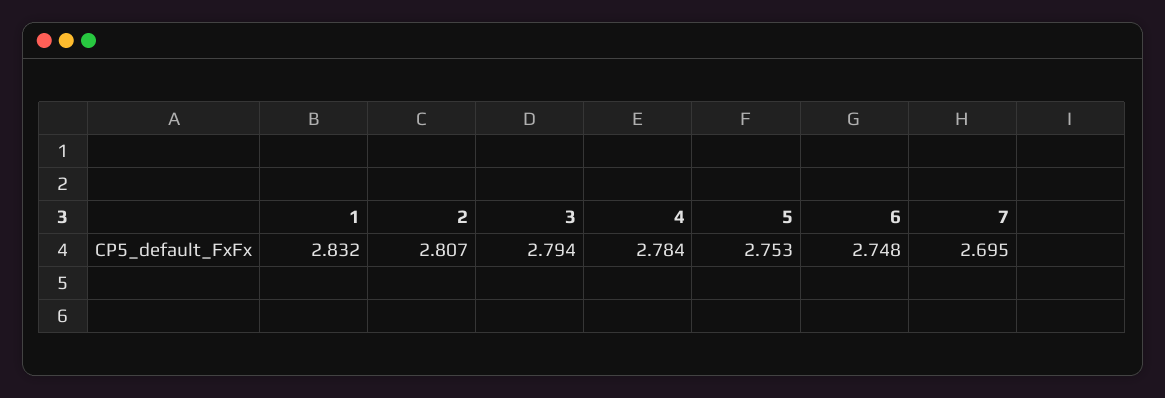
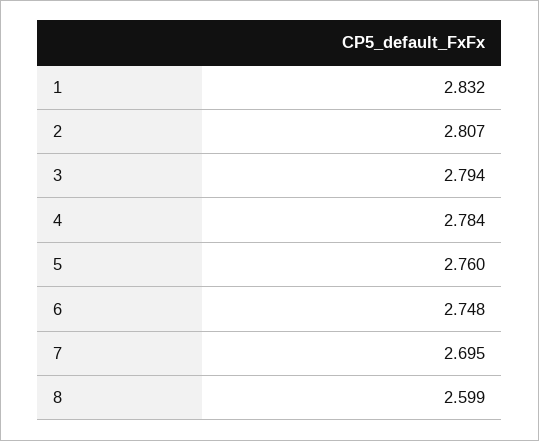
  {
    "1": 2.832,
    "2": 2.807,
    "3": 2.794,
    "4": 2.784,
-   "5": 2.753,
+   "5": 2.76,
    "6": 2.748,
-   "7": 2.695
+   "7": 2.695,
+   "8": 2.599
  }

